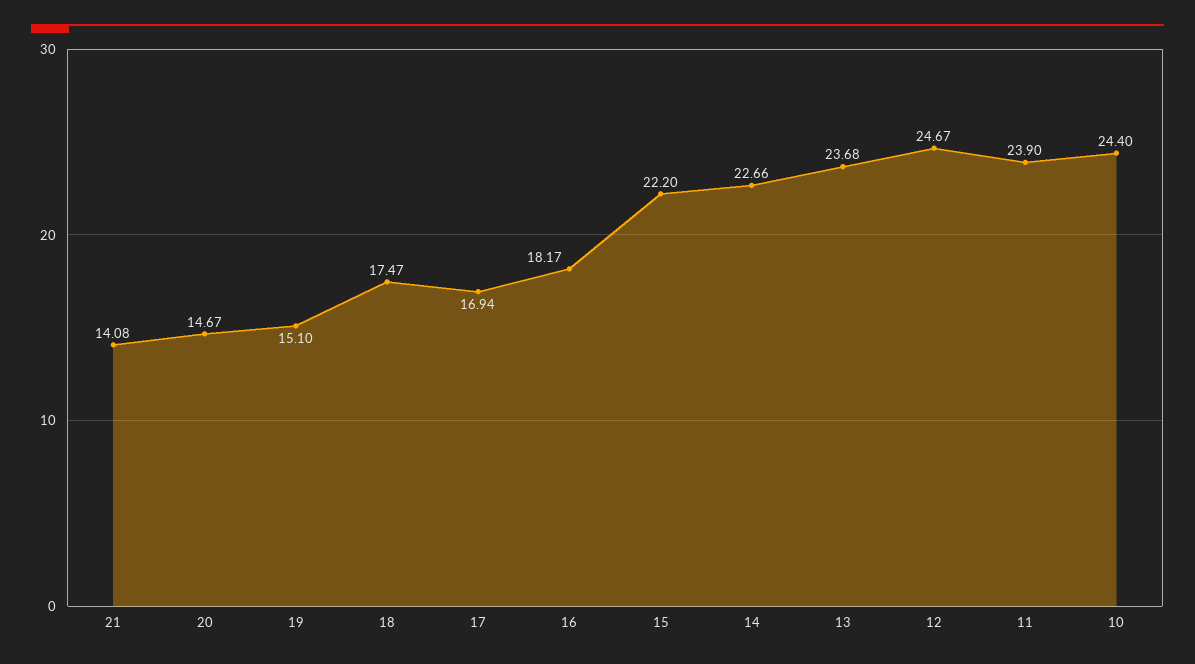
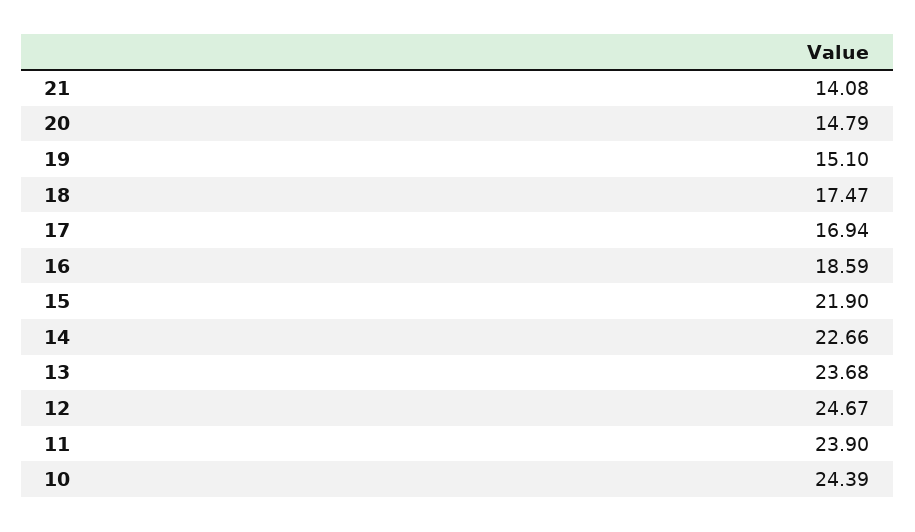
  {
    "21": 14.08,
-   "20": 14.67,
+   "20": 14.79,
    "19": 15.1,
    "18": 17.47,
    "17": 16.94,
-   "16": 18.17,
+   "16": 18.59,
-   "15": 22.2,
+   "15": 21.9,
    "14": 22.66,
    "13": 23.68,
    "12": 24.67,
    "11": 23.9,
-   "10": 24.4
+   "10": 24.39
  }

